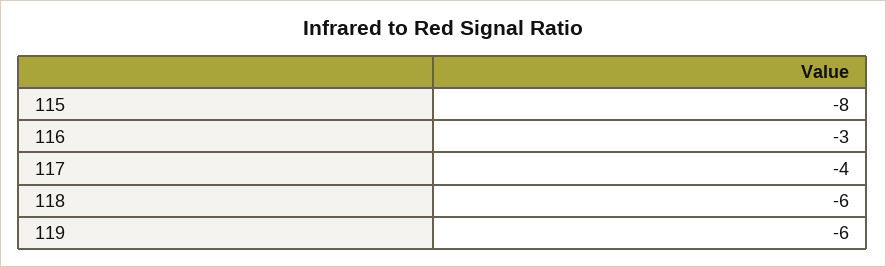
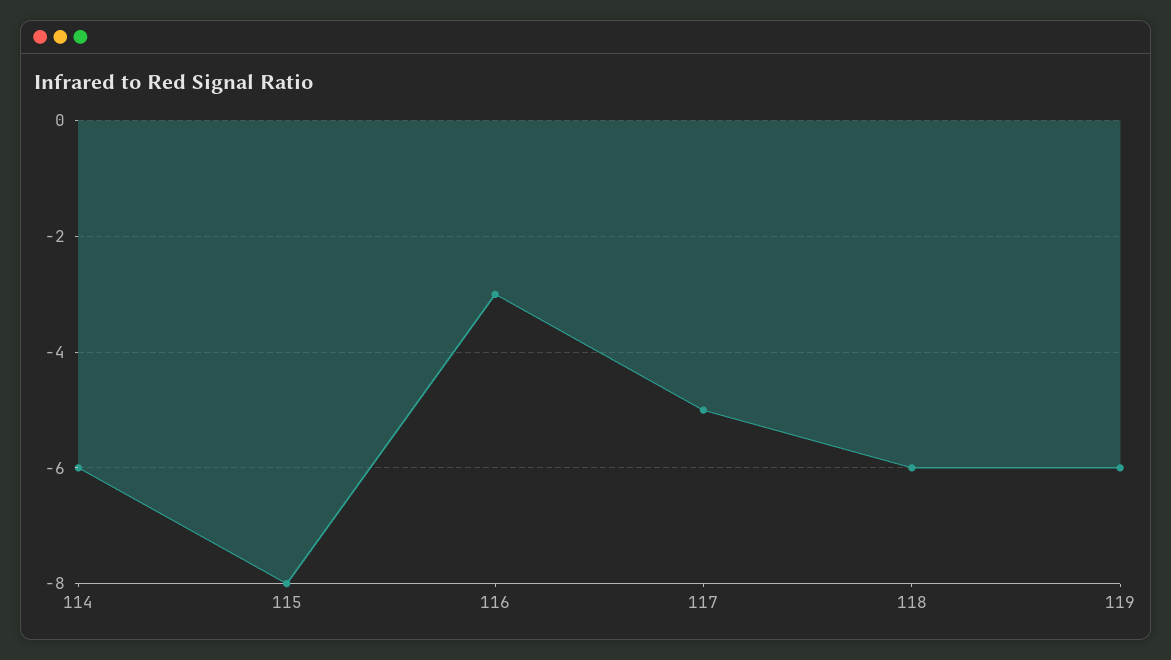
  {
    "115": -8,
    "116": -3,
-   "117": -4,
+   "117": -5,
    "118": -6,
-   "119": -6
+   "119": -6,
+   "114": -6
  }

